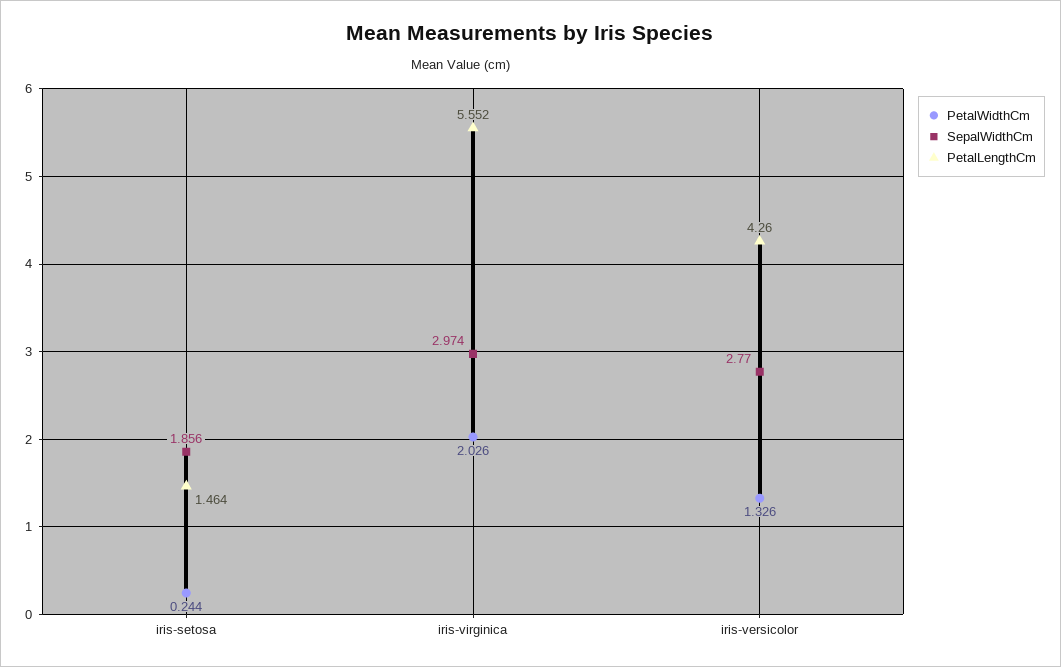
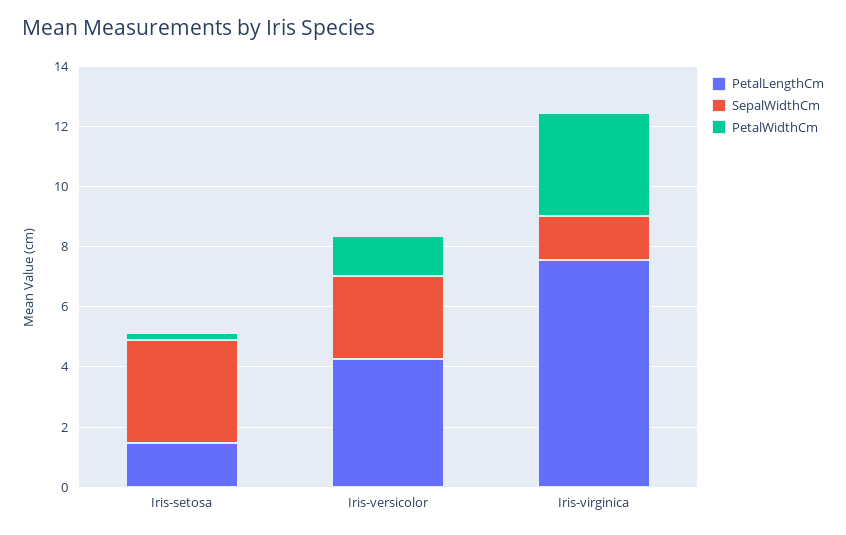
  {
    "PetalWidthCm": {
      "iris-setosa": 0.244,
-     "iris-virginica": 2.026,
+     "iris-virginica": 3.5,
      "iris-versicolor": 1.326
    },
    "SepalWidthCm": {
-     "iris-setosa": 1.856,
+     "iris-setosa": 3.5,
-     "iris-virginica": 2.974,
+     "iris-virginica": 1.5,
      "iris-versicolor": 2.77
    },
    "PetalLengthCm": {
      "iris-setosa": 1.464,
-     "iris-virginica": 5.552,
+     "iris-virginica": 7.5,
      "iris-versicolor": 4.26
    }
  }

